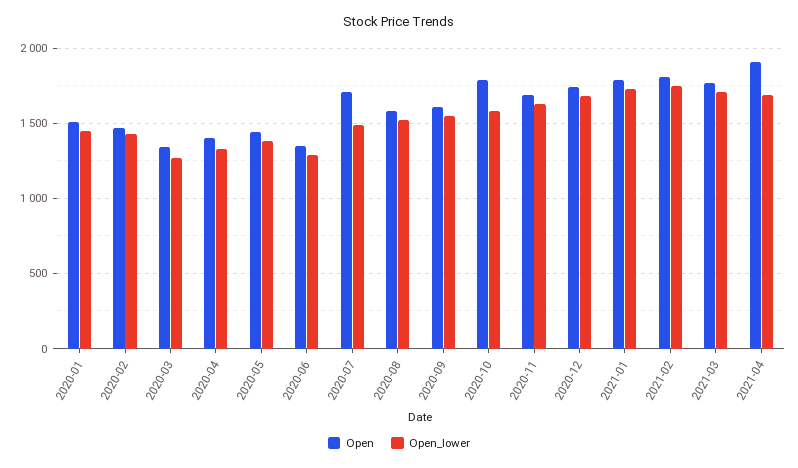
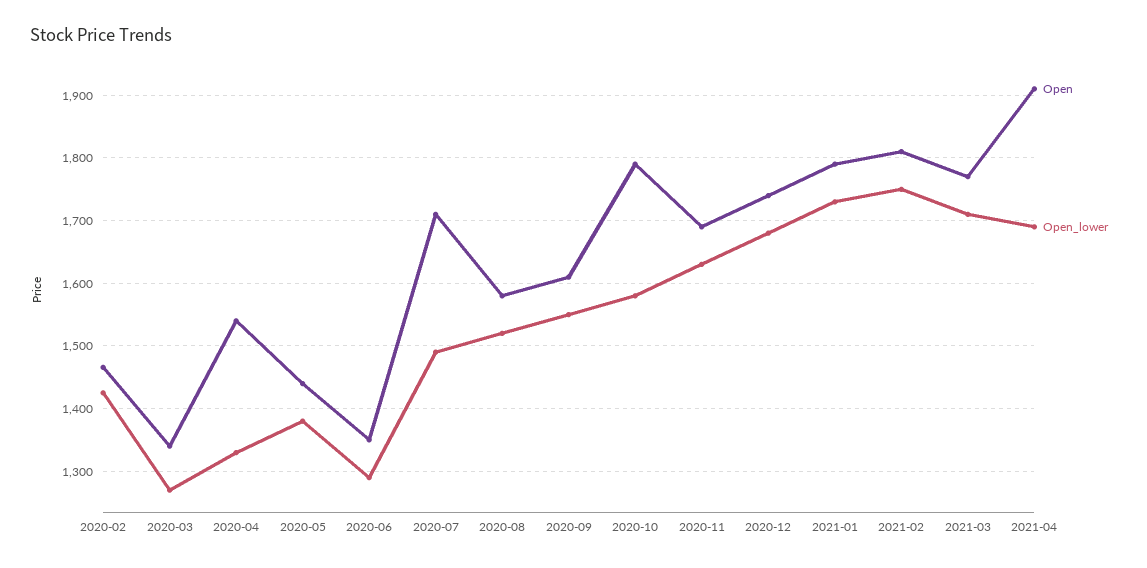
  {
    "Open": {
-     "2020-01": 1500,
      "2020-02": 1470,
      "2020-03": 1340,
-     "2020-04": 1400,
+     "2020-04": 1540,
      "2020-05": 1440,
      "2020-06": 1350,
      "2020-07": 1710,
      "2020-08": 1580,
      "2020-09": 1610,
      "2020-10": 1790,
      "2020-11": 1690,
      "2020-12": 1740,
      "2021-01": 1790,
      "2021-02": 1810,
      "2021-03": 1770,
      "2021-04": 1910
    },
    "Open_lower": {
-     "2020-01": 1450,
      "2020-02": 1430,
      "2020-03": 1270,
      "2020-04": 1330,
      "2020-05": 1380,
      "2020-06": 1290,
      "2020-07": 1490,
      "2020-08": 1520,
      "2020-09": 1550,
      "2020-10": 1580,
      "2020-11": 1630,
      "2020-12": 1680,
      "2021-01": 1730,
      "2021-02": 1750,
      "2021-03": 1710,
      "2021-04": 1690
    }
  }

